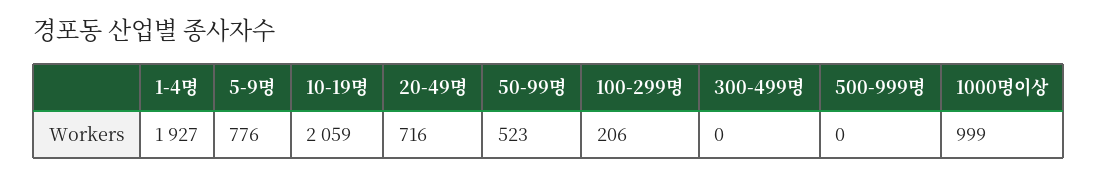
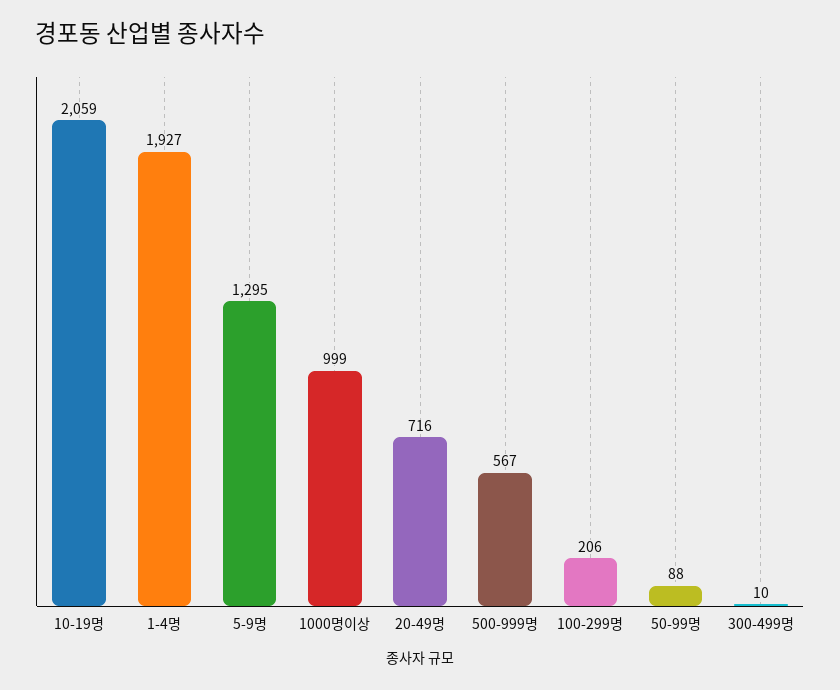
  {
    "1-4명": 1927,
-   "5-9명": 776,
+   "5-9명": 1295,
    "10-19명": 2059,
    "20-49명": 716,
-   "50-99명": 523,
+   "50-99명": 88,
    "100-299명": 206,
-   "300-499명": 0,
+   "300-499명": 10,
-   "500-999명": 0,
+   "500-999명": 567,
    "1000명이상": 999
  }

